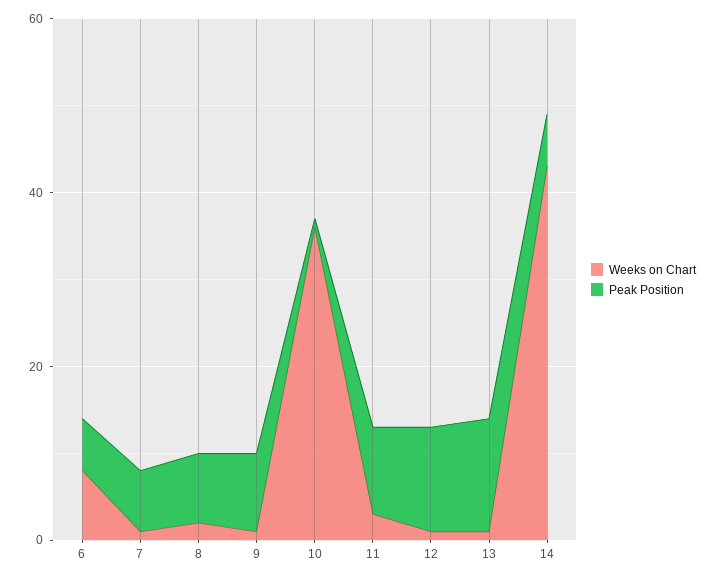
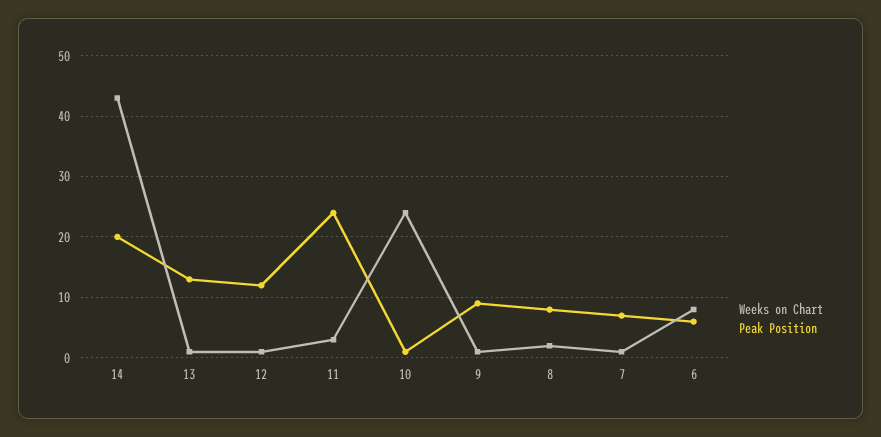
  {
    "Weeks on Chart": {
      "6": 8,
      "7": 1,
      "8": 2,
      "9": 1,
-     "10": 35,
+     "10": 24,
      "11": 3,
      "12": 1,
      "13": 1,
      "14": 43
    },
    "Peak Position": {
      "6": 6,
      "7": 7,
      "8": 8,
      "9": 9,
      "10": 1,
-     "11": 10,
+     "11": 24,
      "12": 12,
      "13": 13,
-     "14": 5
+     "14": 20
    }
  }

